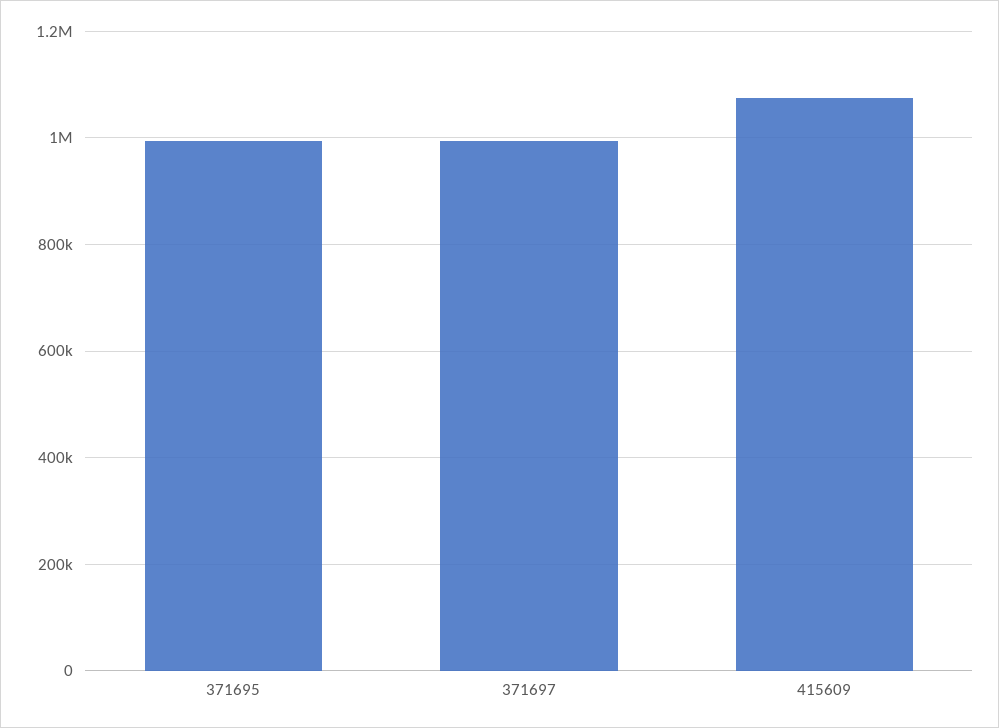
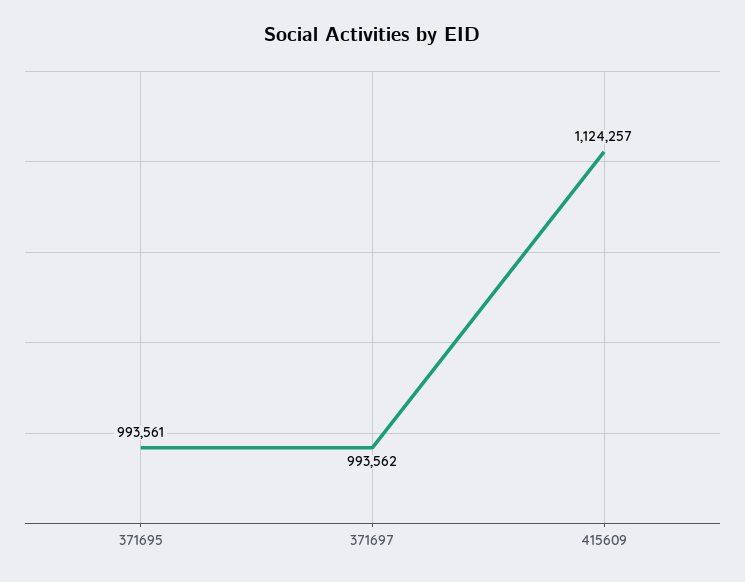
  {
    "371695": 993561,
    "371697": 993562,
-   "415609": 1080000
+   "415609": 1124257
  }

